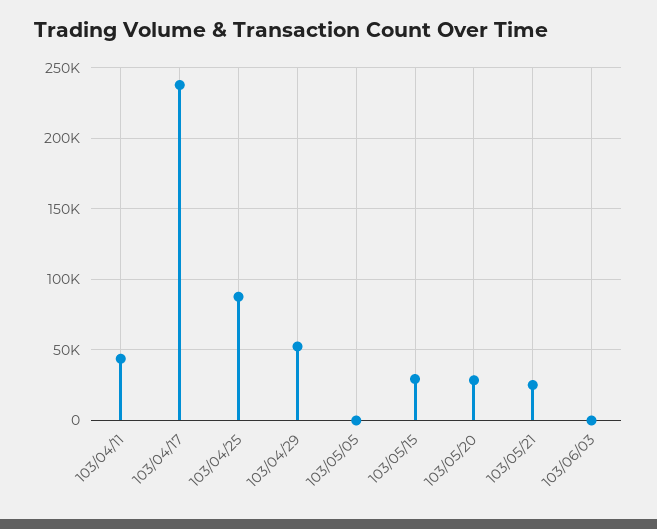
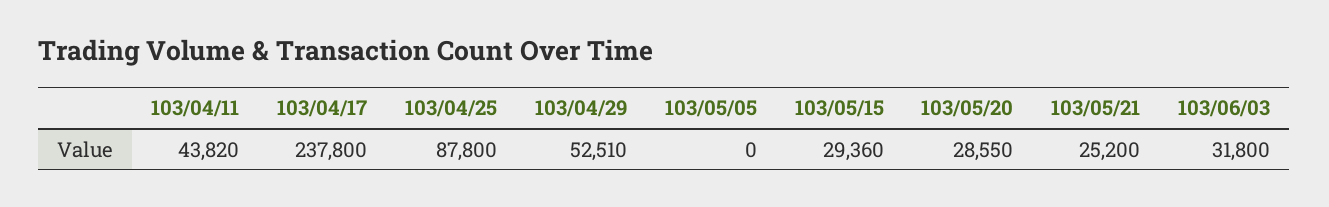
  {
    "103/04/11": 43820,
    "103/04/17": 237800,
    "103/04/25": 87800,
    "103/04/29": 52510,
    "103/05/05": 0,
    "103/05/15": 29360,
    "103/05/20": 28550,
    "103/05/21": 25200,
-   "103/06/03": 0
+   "103/06/03": 31800
  }

